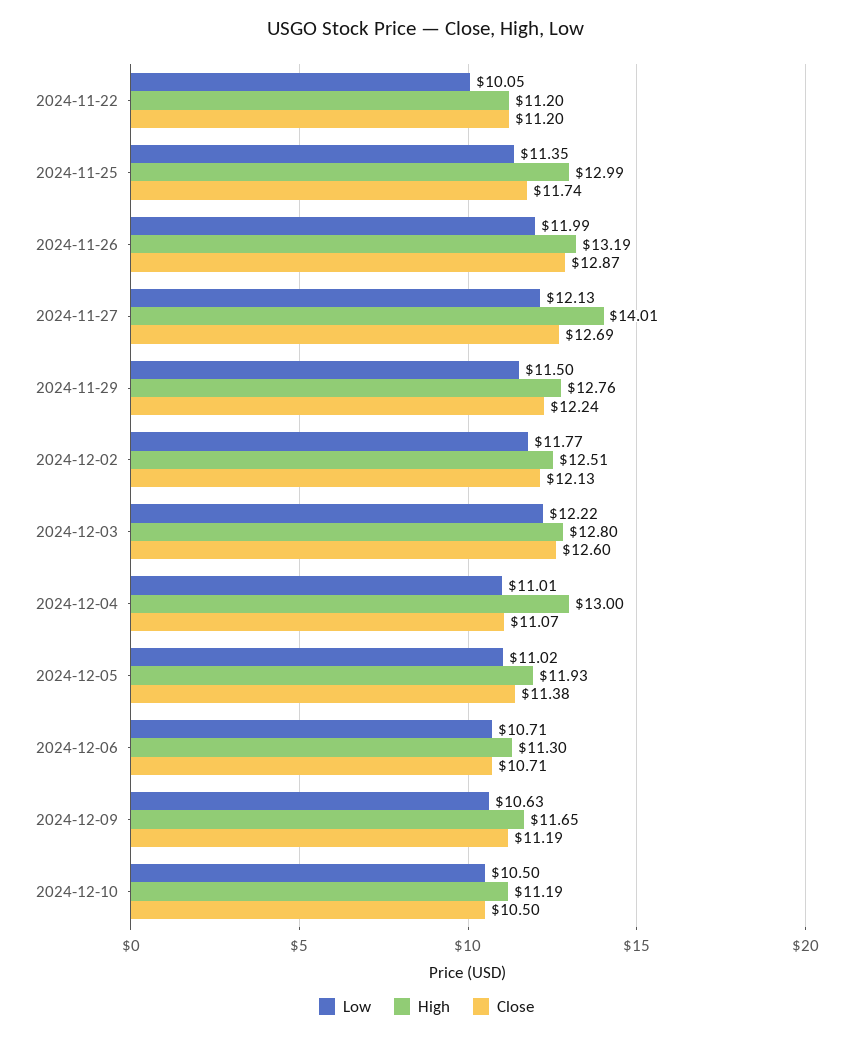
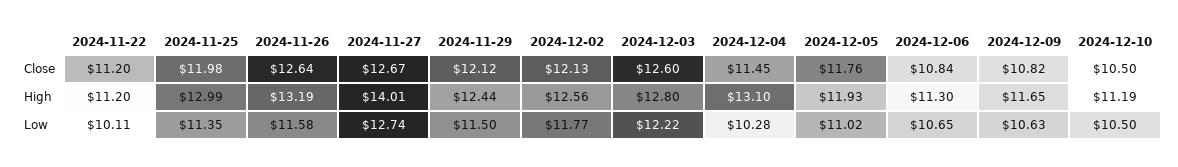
  {
    "Low": {
-     "2024-11-22": 10.05,
+     "2024-11-22": 10.11,
      "2024-11-25": 11.35,
-     "2024-11-26": 11.99,
+     "2024-11-26": 11.58,
-     "2024-11-27": 12.13,
+     "2024-11-27": 12.74,
      "2024-11-29": 11.5,
      "2024-12-02": 11.77,
      "2024-12-03": 12.22,
-     "2024-12-04": 11.01,
+     "2024-12-04": 10.28,
      "2024-12-05": 11.02,
-     "2024-12-06": 10.71,
+     "2024-12-06": 10.65,
      "2024-12-09": 10.63,
      "2024-12-10": 10.5
    },
    "High": {
      "2024-11-22": 11.2,
      "2024-11-25": 12.99,
      "2024-11-26": 13.19,
      "2024-11-27": 14.01,
-     "2024-11-29": 12.76,
+     "2024-11-29": 12.44,
-     "2024-12-02": 12.51,
+     "2024-12-02": 12.56,
      "2024-12-03": 12.8,
-     "2024-12-04": 13,
+     "2024-12-04": 13.1,
      "2024-12-05": 11.93,
      "2024-12-06": 11.3,
      "2024-12-09": 11.65,
      "2024-12-10": 11.19
    },
    "Close": {
      "2024-11-22": 11.2,
-     "2024-11-25": 11.74,
+     "2024-11-25": 11.98,
-     "2024-11-26": 12.87,
+     "2024-11-26": 12.64,
-     "2024-11-27": 12.69,
+     "2024-11-27": 12.67,
-     "2024-11-29": 12.24,
+     "2024-11-29": 12.12,
      "2024-12-02": 12.13,
      "2024-12-03": 12.6,
-     "2024-12-04": 11.07,
+     "2024-12-04": 11.45,
-     "2024-12-05": 11.38,
+     "2024-12-05": 11.76,
-     "2024-12-06": 10.71,
+     "2024-12-06": 10.84,
-     "2024-12-09": 11.19,
+     "2024-12-09": 10.82,
      "2024-12-10": 10.5
    }
  }

